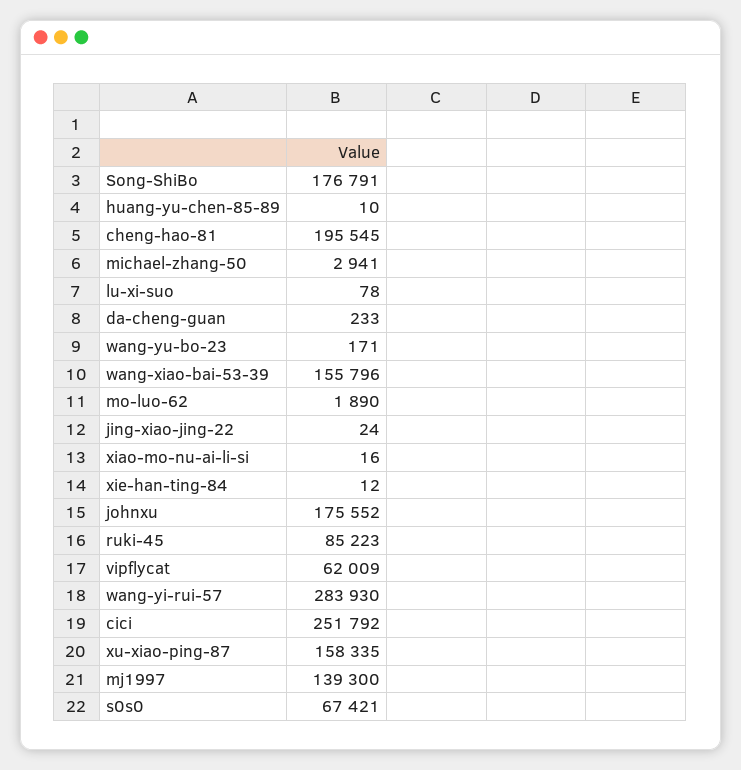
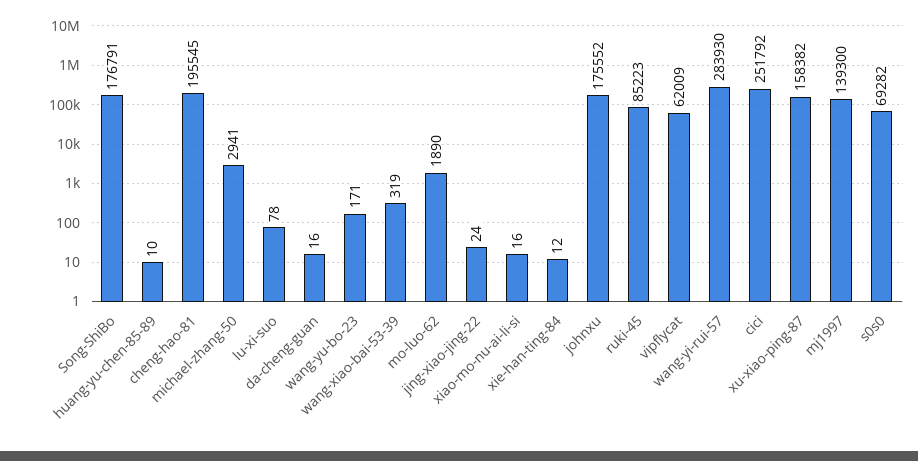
  {
    "Song-ShiBo": 176791,
    "huang-yu-chen-85-89": 10,
    "cheng-hao-81": 195545,
    "michael-zhang-50": 2941,
    "lu-xi-suo": 78,
-   "da-cheng-guan": 233,
+   "da-cheng-guan": 16,
    "wang-yu-bo-23": 171,
-   "wang-xiao-bai-53-39": 155796,
+   "wang-xiao-bai-53-39": 319,
    "mo-luo-62": 1890,
    "jing-xiao-jing-22": 24,
    "xiao-mo-nu-ai-li-si": 16,
    "xie-han-ting-84": 12,
    "johnxu": 175552,
    "ruki-45": 85223,
    "vipflycat": 62009,
    "wang-yi-rui-57": 283930,
    "cici": 251792,
-   "xu-xiao-ping-87": 158335,
+   "xu-xiao-ping-87": 158382,
    "mj1997": 139300,
-   "s0s0": 67421
+   "s0s0": 69282
  }

